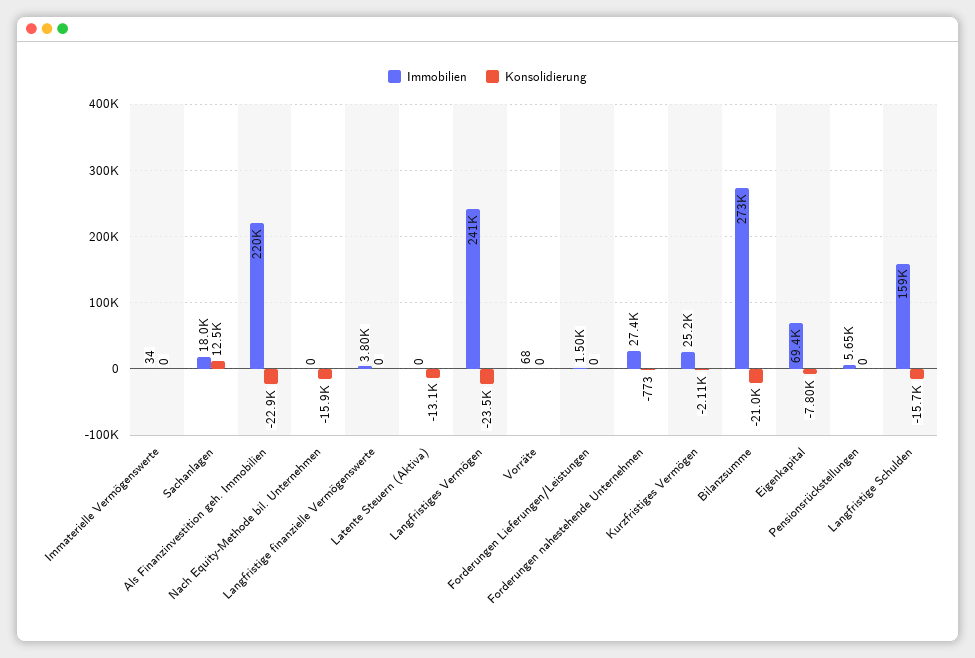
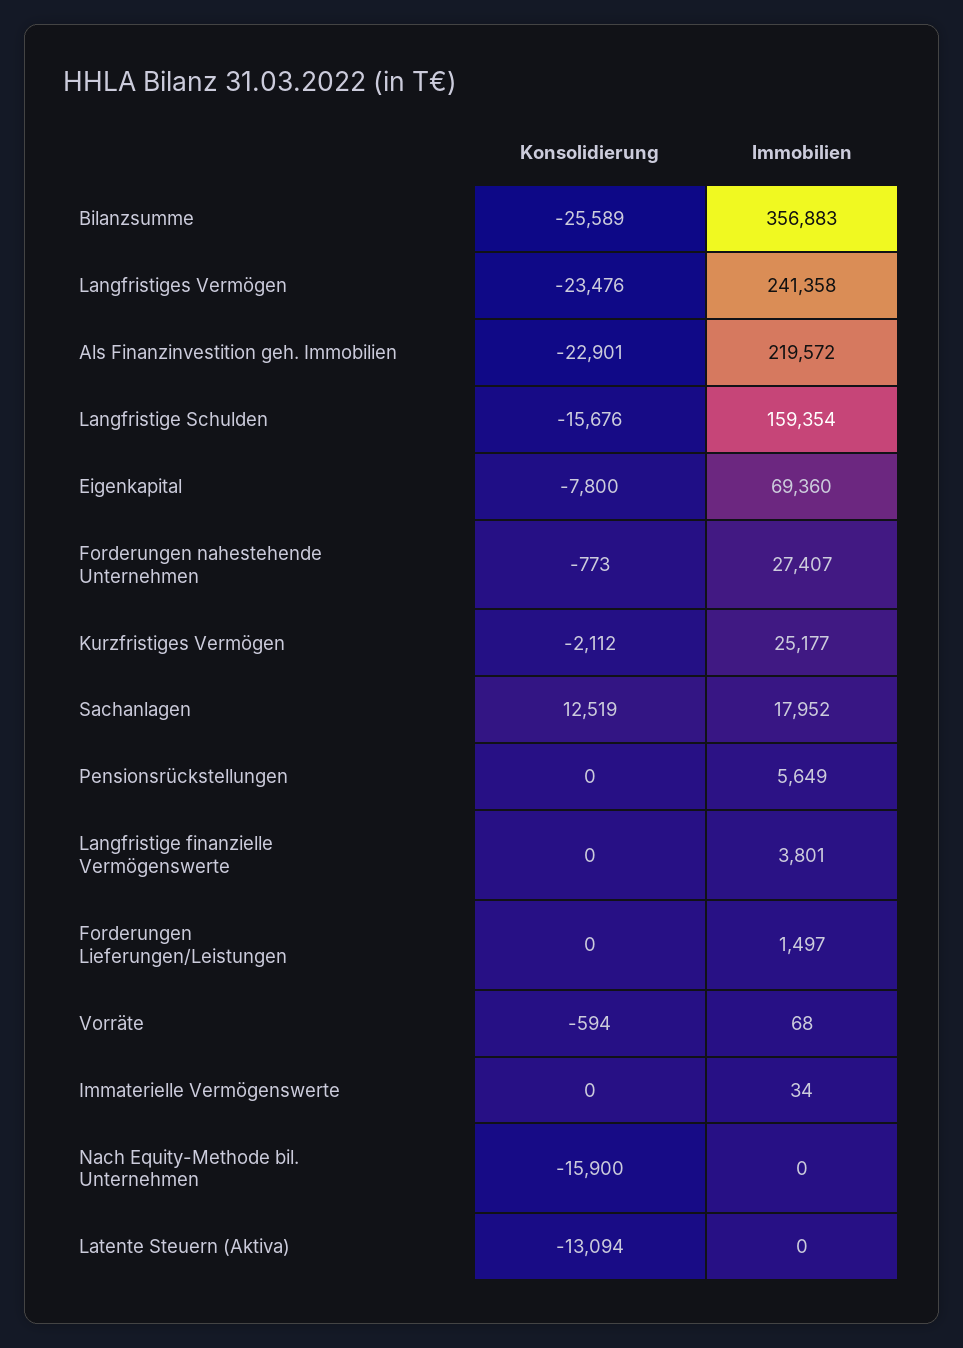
  {
    "Immobilien": {
      "Immaterielle Vermögenswerte": 34,
      "Sachanlagen": 17952,
      "Als Finanzinvestition geh. Immobilien": 219572,
      "Nach Equity-Methode bil. Unternehmen": 0,
      "Langfristige finanzielle Vermögenswerte": 3801,
      "Latente Steuern (Aktiva)": 0,
      "Langfristiges Vermögen": 241358,
      "Vorräte": 68,
      "Forderungen Lieferungen/Leistungen": 1497,
      "Forderungen nahestehende Unternehmen": 27407,
      "Kurzfristiges Vermögen": 25177,
-     "Bilanzsumme": 273000,
+     "Bilanzsumme": 356883,
      "Eigenkapital": 69360,
      "Pensionsrückstellungen": 5649,
      "Langfristige Schulden": 159354
    },
    "Konsolidierung": {
      "Immaterielle Vermögenswerte": 0,
      "Sachanlagen": 12519,
      "Als Finanzinvestition geh. Immobilien": -22901,
      "Nach Equity-Methode bil. Unternehmen": -15900,
      "Langfristige finanzielle Vermögenswerte": 0,
      "Latente Steuern (Aktiva)": -13094,
      "Langfristiges Vermögen": -23476,
-     "Vorräte": 0,
+     "Vorräte": -594,
      "Forderungen Lieferungen/Leistungen": 0,
      "Forderungen nahestehende Unternehmen": -773,
      "Kurzfristiges Vermögen": -2112,
-     "Bilanzsumme": -21000,
+     "Bilanzsumme": -25589,
      "Eigenkapital": -7800,
      "Pensionsrückstellungen": 0,
      "Langfristige Schulden": -15676
    }
  }

